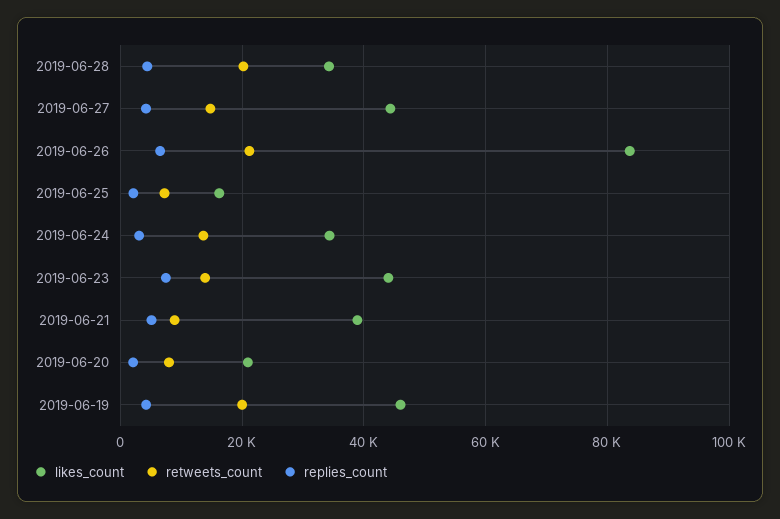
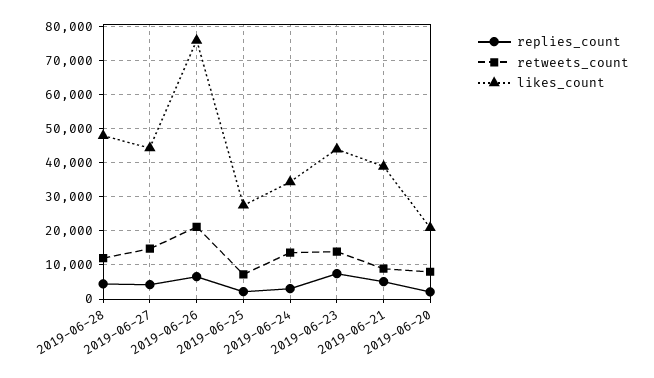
  {
    "likes_count": {
-     "2019-06-28": 34000,
+     "2019-06-28": 48000,
      "2019-06-27": 44000,
-     "2019-06-26": 84000,
+     "2019-06-26": 76000,
-     "2019-06-25": 16000,
+     "2019-06-25": 28000,
      "2019-06-24": 34000,
      "2019-06-23": 44000,
      "2019-06-21": 38000,
-     "2019-06-20": 20000,
+     "2019-06-20": 20000
-     "2019-06-19": 46000
    },
    "retweets_count": {
-     "2019-06-28": 20000,
+     "2019-06-28": 12000,
      "2019-06-27": 14000,
      "2019-06-26": 22000,
      "2019-06-25": 8000,
      "2019-06-24": 14000,
      "2019-06-23": 14000,
      "2019-06-21": 8000,
-     "2019-06-20": 8000,
+     "2019-06-20": 8000
-     "2019-06-19": 20000
    },
    "replies_count": {
      "2019-06-28": 4000,
      "2019-06-27": 4000,
      "2019-06-26": 6000,
      "2019-06-25": 2000,
      "2019-06-24": 4000,
      "2019-06-23": 8000,
      "2019-06-21": 6000,
-     "2019-06-20": 2000,
+     "2019-06-20": 2000
-     "2019-06-19": 4000
    }
  }

